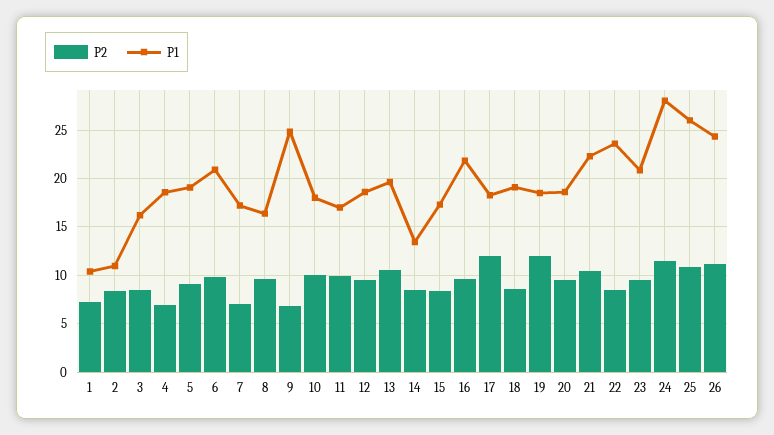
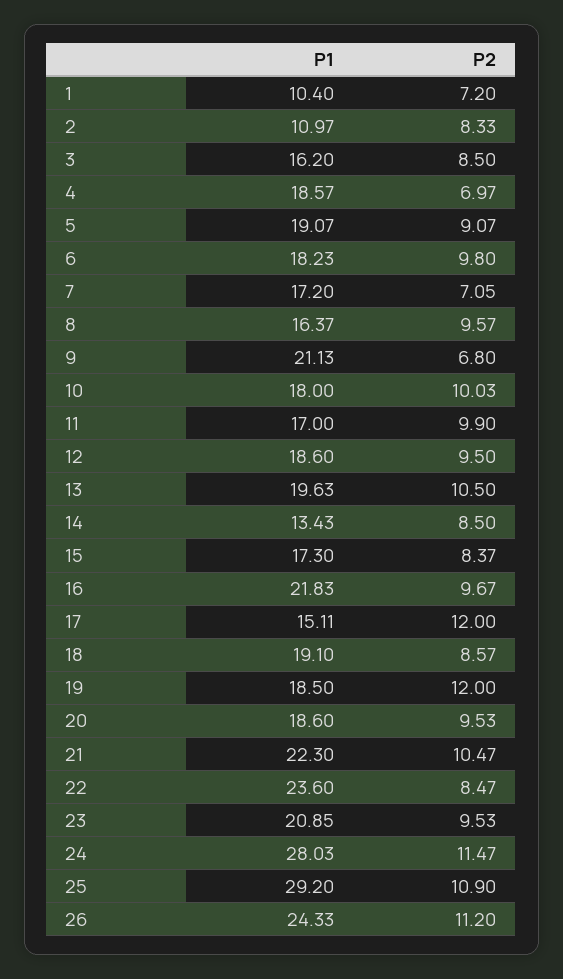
  {
    "P2": {
      "1": 7.2,
      "2": 8.33,
      "3": 8.5,
      "4": 6.97,
      "5": 9.07,
      "6": 9.8,
      "7": 7.05,
      "8": 9.57,
      "9": 6.8,
      "10": 10.03,
      "11": 9.9,
      "12": 9.5,
      "13": 10.5,
      "14": 8.5,
      "15": 8.37,
      "16": 9.67,
      "17": 12,
      "18": 8.57,
      "19": 12,
      "20": 9.53,
      "21": 10.47,
      "22": 8.47,
      "23": 9.53,
      "24": 11.47,
      "25": 10.9,
      "26": 11.2
    },
    "P1": {
      "1": 10.4,
      "2": 10.97,
      "3": 16.2,
      "4": 18.57,
      "5": 19.07,
-     "6": 21,
+     "6": 18.23,
      "7": 17.2,
      "8": 16.37,
-     "9": 25,
+     "9": 21.13,
      "10": 18,
      "11": 17,
      "12": 18.6,
      "13": 19.63,
      "14": 13.43,
      "15": 17.3,
      "16": 21.83,
-     "17": 18,
+     "17": 15.11,
      "18": 19.1,
      "19": 18.5,
      "20": 18.6,
      "21": 22.3,
      "22": 23.6,
      "23": 20.85,
      "24": 28.03,
-     "25": 26,
+     "25": 29.2,
      "26": 24.33
    }
  }

